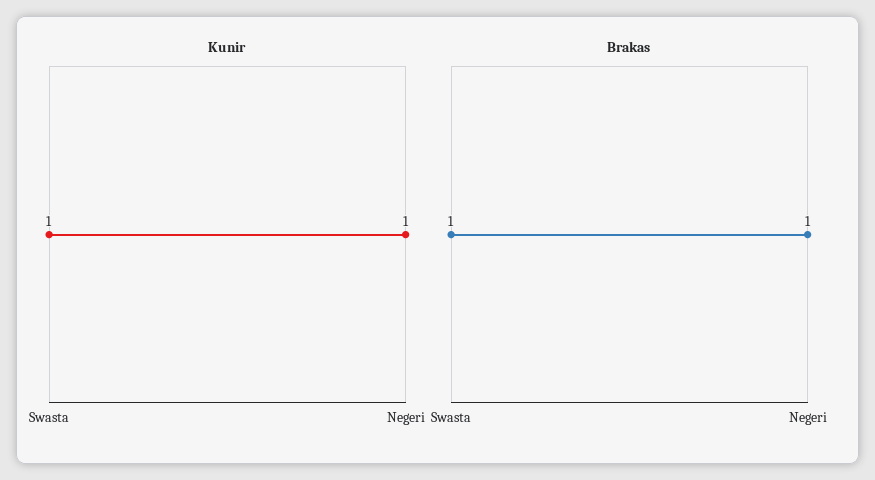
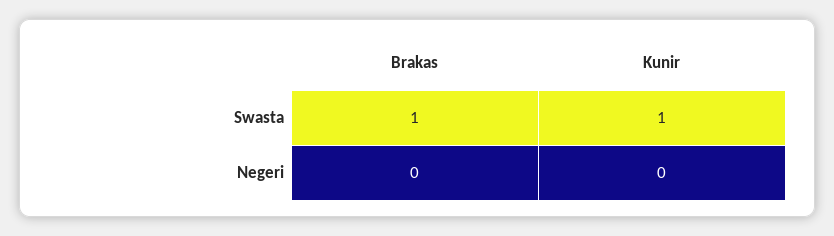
  {
    "Kunir": {
      "Swasta": 1,
-     "Negeri": 1
+     "Negeri": 0
    },
    "Brakas": {
      "Swasta": 1,
-     "Negeri": 1
+     "Negeri": 0
    }
  }

